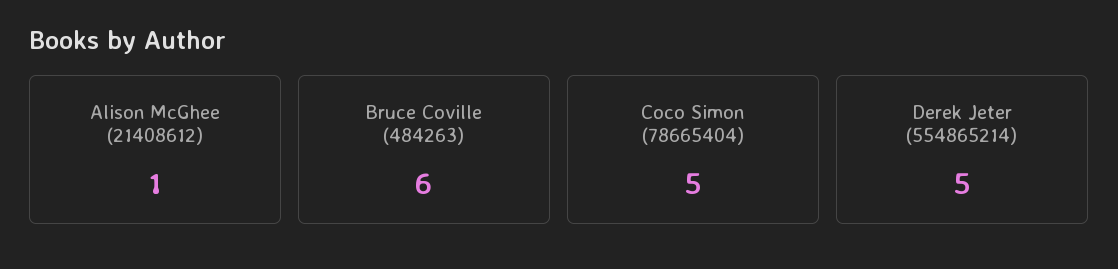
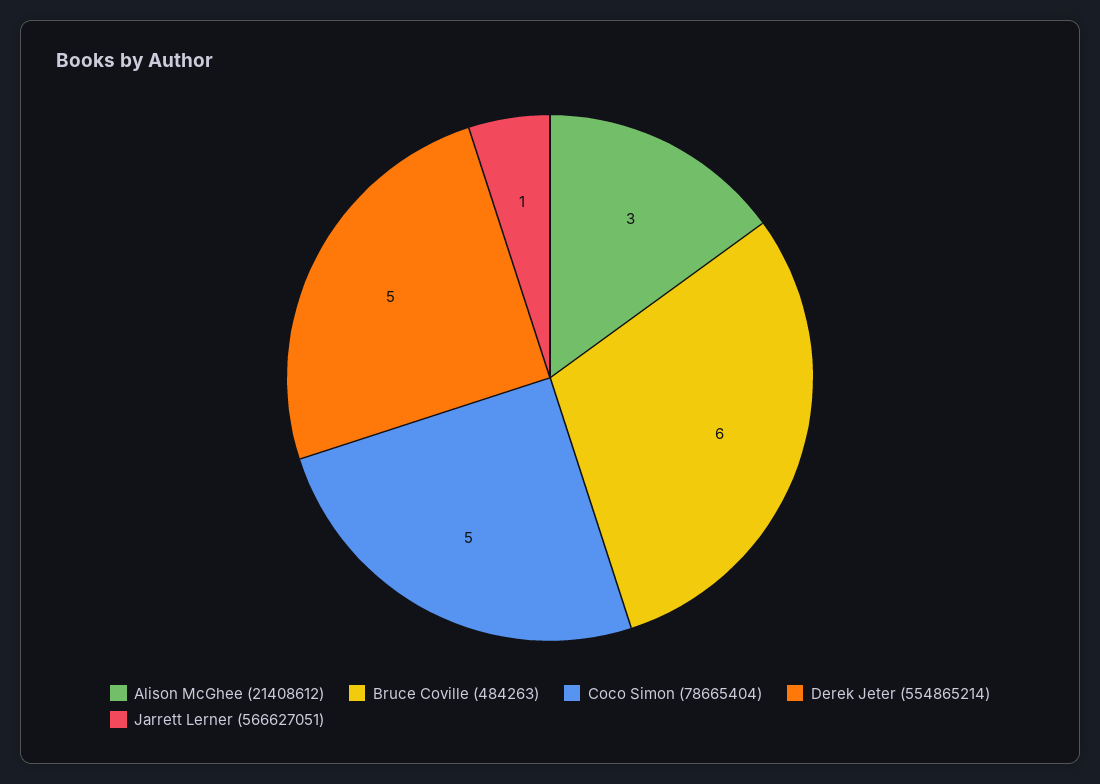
  {
-   "Alison McGhee (21408612)": 1,
+   "Alison McGhee (21408612)": 3,
    "Bruce Coville (484263)": 6,
    "Coco Simon (78665404)": 5,
-   "Derek Jeter (554865214)": 5
+   "Derek Jeter (554865214)": 5,
+   "Jarrett Lerner (566627051)": 1
  }

